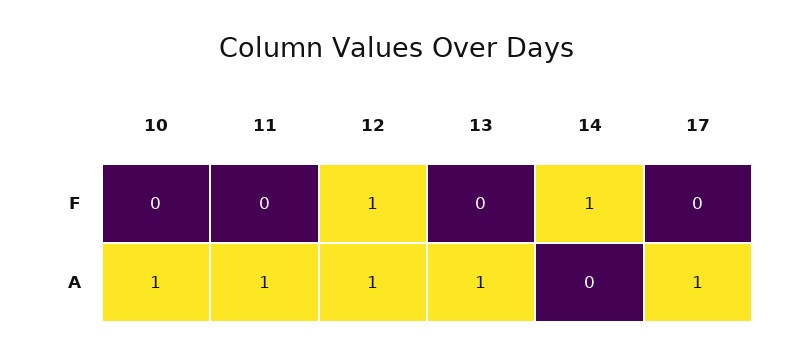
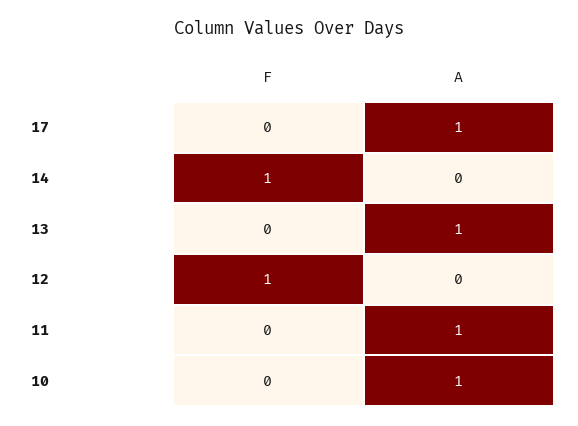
  {
    "10": {
      "F": 0,
      "A": 1
    },
    "11": {
      "F": 0,
      "A": 1
    },
    "12": {
      "F": 1,
-     "A": 1
+     "A": 0
    },
    "13": {
      "F": 0,
      "A": 1
    },
    "14": {
      "F": 1,
      "A": 0
    },
    "17": {
      "F": 0,
      "A": 1
    }
  }

